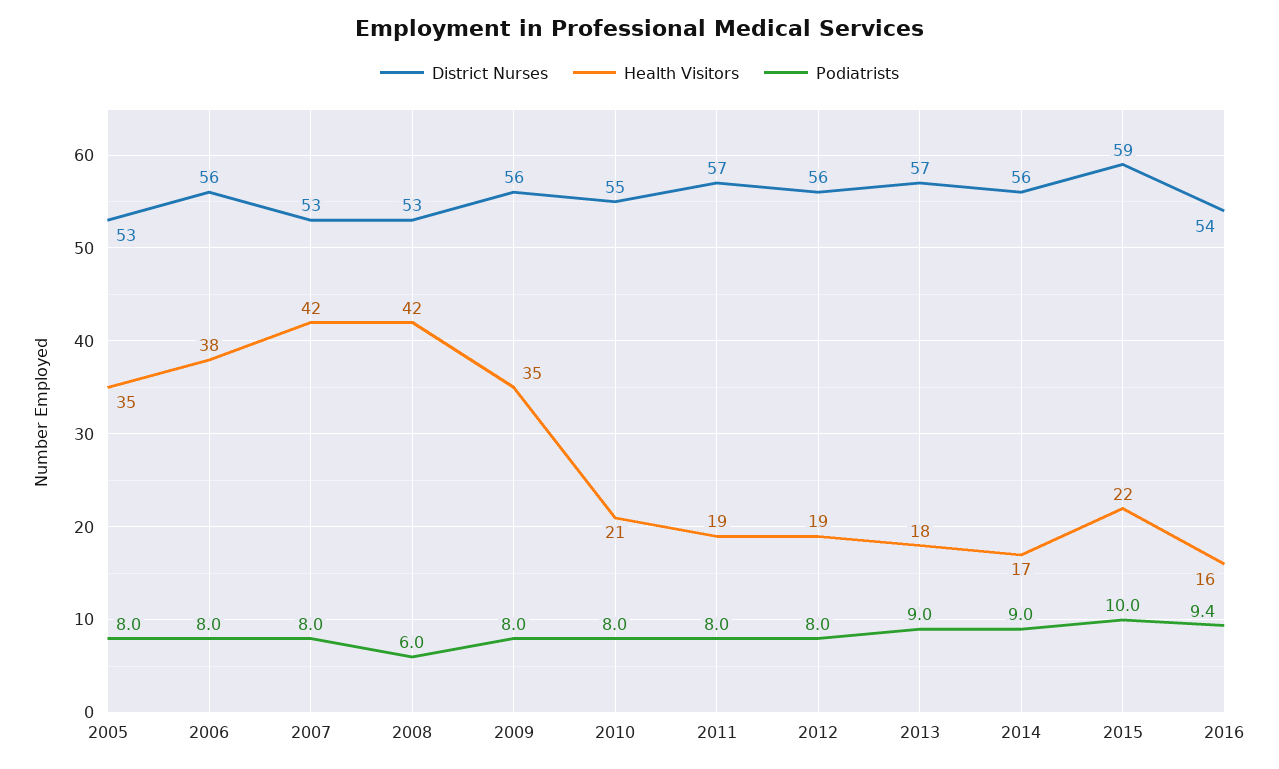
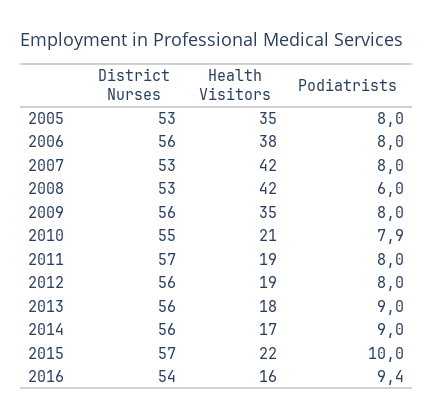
  {
    "District Nurses": {
      "2005": 53,
      "2006": 56,
      "2007": 53,
      "2008": 53,
      "2009": 56,
      "2010": 55,
      "2011": 57,
      "2012": 56,
-     "2013": 57,
+     "2013": 56,
      "2014": 56,
-     "2015": 59,
+     "2015": 57,
      "2016": 54
    },
    "Health Visitors": {
      "2005": 35,
      "2006": 38,
      "2007": 42,
      "2008": 42,
      "2009": 35,
      "2010": 21,
      "2011": 19,
      "2012": 19,
      "2013": 18,
      "2014": 17,
      "2015": 22,
      "2016": 16
    },
    "Podiatrists": {
      "2005": 8,
      "2006": 8,
      "2007": 8,
      "2008": 6,
      "2009": 8,
-     "2010": 8,
+     "2010": 7.9,
      "2011": 8,
      "2012": 8,
      "2013": 9,
      "2014": 9,
      "2015": 10,
      "2016": 9.4
    }
  }

